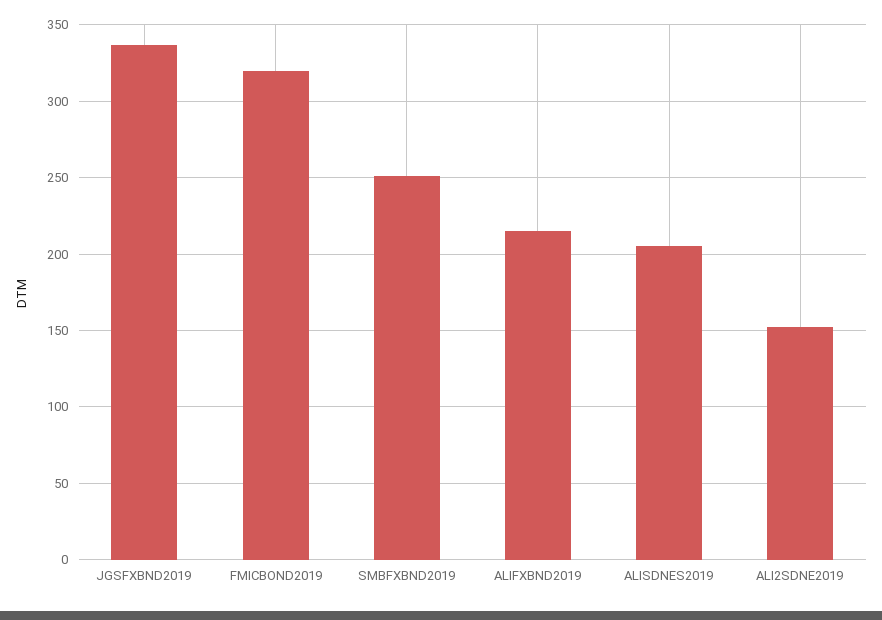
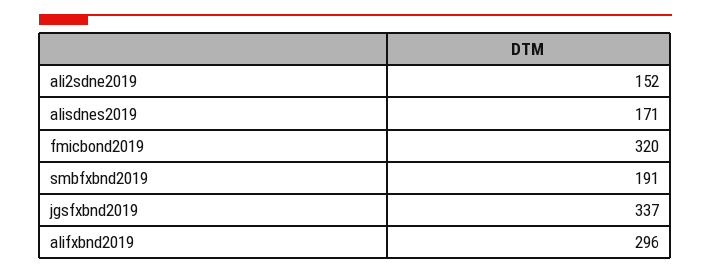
  {
    "JGSFXBND2019": 337,
    "FMICBOND2019": 320,
-   "SMBFXBND2019": 250,
+   "SMBFXBND2019": 191,
-   "ALIFXBND2019": 215,
+   "ALIFXBND2019": 296,
-   "ALISDNES2019": 205,
+   "ALISDNES2019": 171,
    "ALI2SDNE2019": 152
  }

